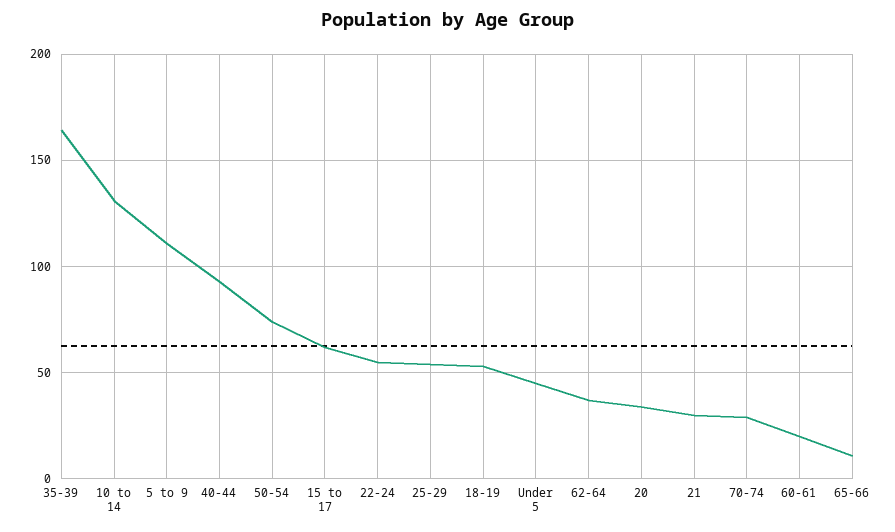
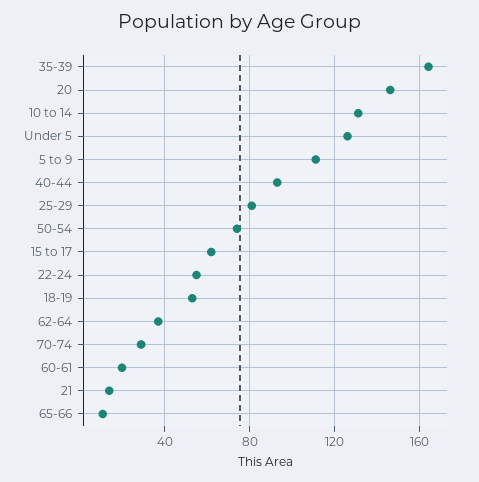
  {
    "35-39": 165,
    "10 to 14": 130,
    "5 to 9": 110,
    "40-44": 95,
    "50-54": 75,
    "15 to 17": 60,
    "22-24": 55,
-   "25-29": 55,
+   "25-29": 80,
    "18-19": 55,
-   "Under 5": 45,
+   "Under 5": 125,
    "62-64": 35,
-   "20": 35,
+   "20": 145,
-   "21": 30,
+   "21": 15,
    "70-74": 30,
    "60-61": 20,
    "65-66": 10
  }

